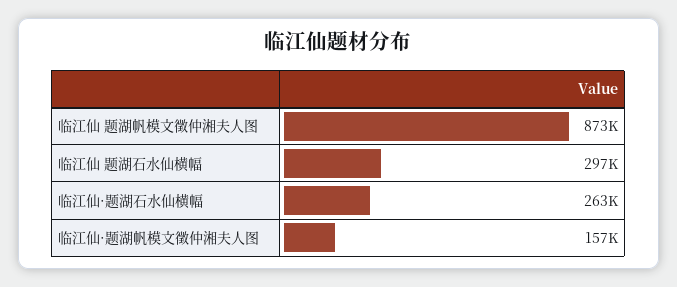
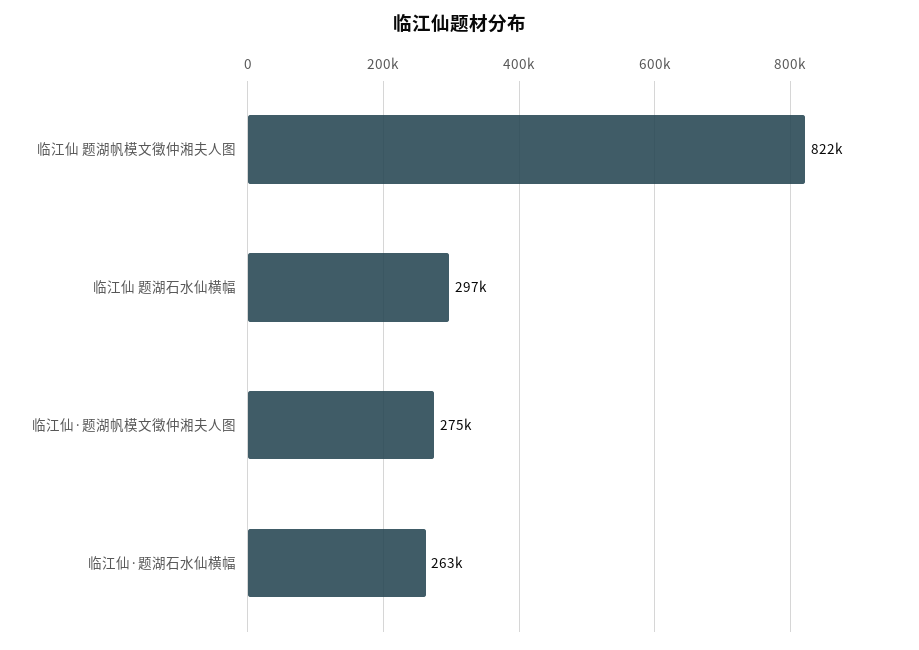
  {
-   "临江仙 题湖帆模文徵仲湘夫人图": 873000,
+   "临江仙 题湖帆模文徵仲湘夫人图": 822000,
    "临江仙 题湖石水仙横幅": 297000,
    "临江仙·题湖石水仙横幅": 263000,
-   "临江仙·题湖帆模文徵仲湘夫人图": 157000
+   "临江仙·题湖帆模文徵仲湘夫人图": 275000
  }

